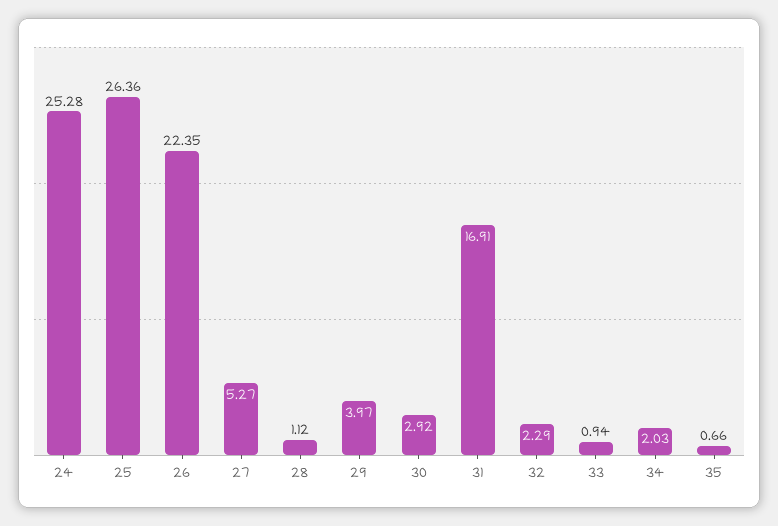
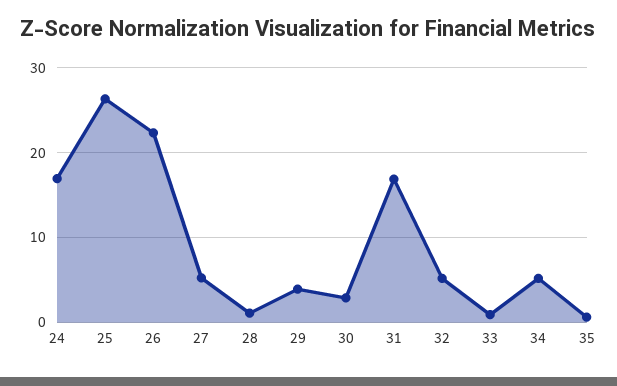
  {
-   "24": 25.28,
+   "24": 17,
    "25": 26.36,
    "26": 22.35,
    "27": 5.27,
    "28": 1.12,
    "29": 3.97,
    "30": 2.92,
    "31": 16.91,
-   "32": 2.29,
+   "32": 5,
    "33": 0.94,
-   "34": 2.03,
+   "34": 5,
    "35": 0.66
  }

